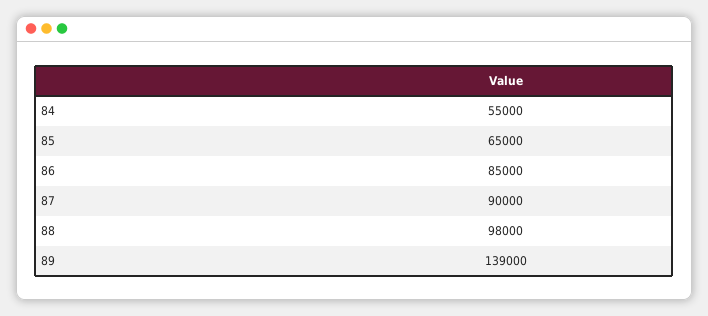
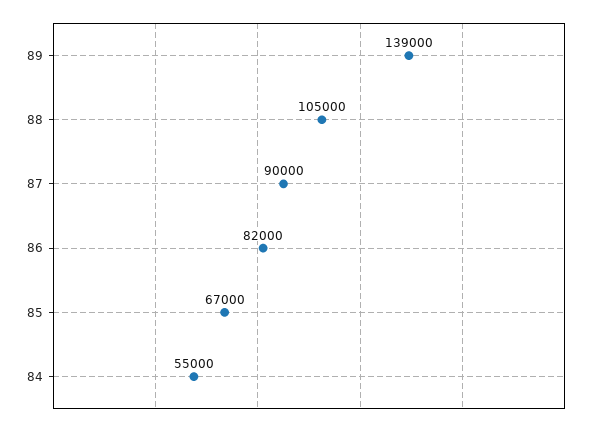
  {
    "84": 55000,
-   "85": 65000,
+   "85": 67000,
-   "86": 85000,
+   "86": 82000,
    "87": 90000,
-   "88": 98000,
+   "88": 105000,
    "89": 139000
  }

